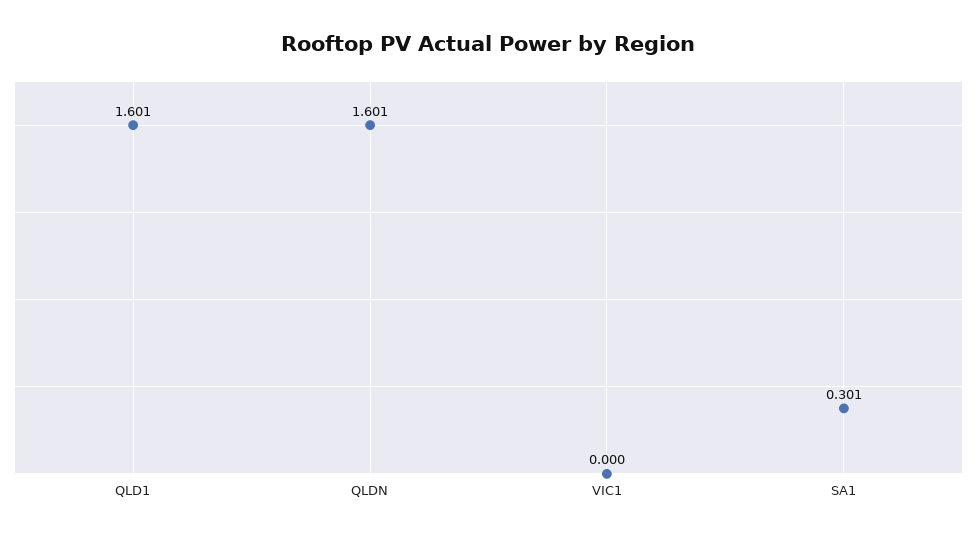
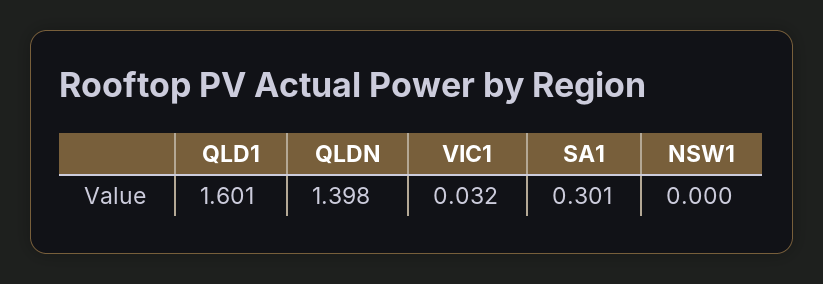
  {
    "QLD1": 1.601,
-   "QLDN": 1.601,
+   "QLDN": 1.398,
-   "VIC1": 0,
+   "VIC1": 0.032,
-   "SA1": 0.301
+   "SA1": 0.301,
+   "NSW1": 0
  }

